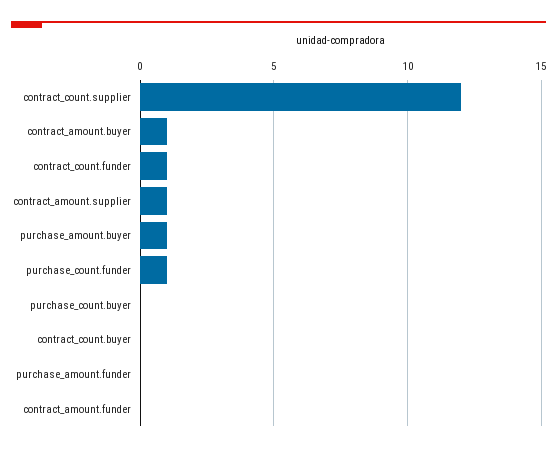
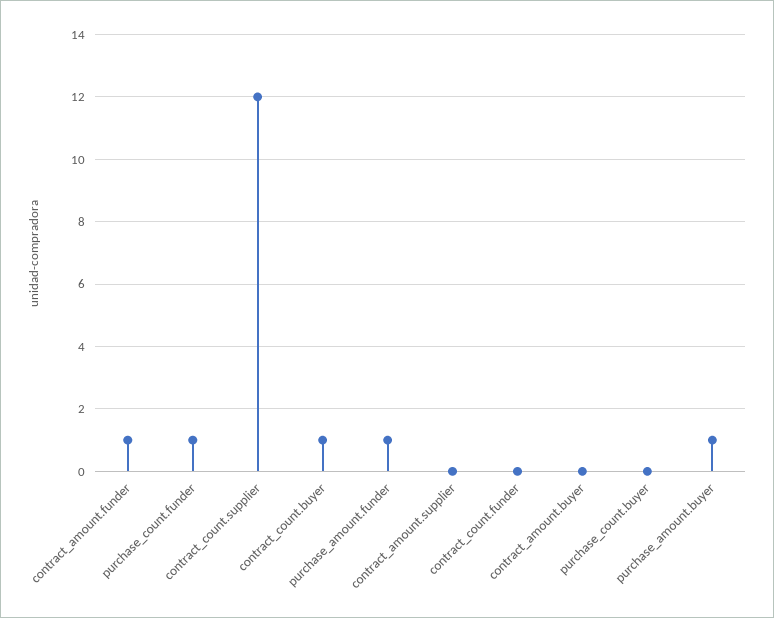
  {
    "contract_count.supplier": 12,
-   "contract_amount.buyer": 1,
+   "contract_amount.buyer": 0,
-   "contract_count.funder": 1,
+   "contract_count.funder": 0,
-   "contract_amount.supplier": 1,
+   "contract_amount.supplier": 0,
    "purchase_amount.buyer": 1,
    "purchase_count.funder": 1,
    "purchase_count.buyer": 0,
-   "contract_count.buyer": 0,
+   "contract_count.buyer": 1,
-   "purchase_amount.funder": 0,
+   "purchase_amount.funder": 1,
-   "contract_amount.funder": 0
+   "contract_amount.funder": 1
  }

